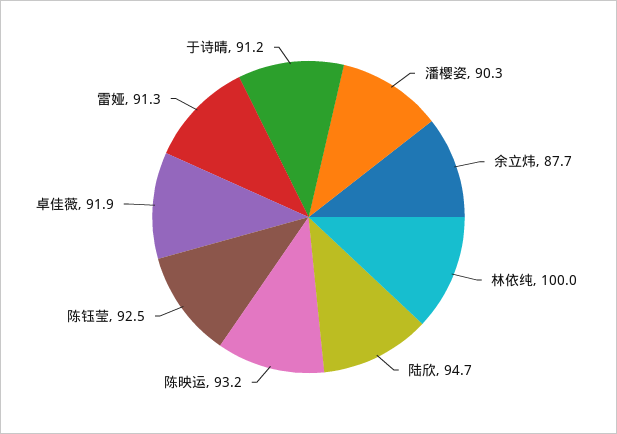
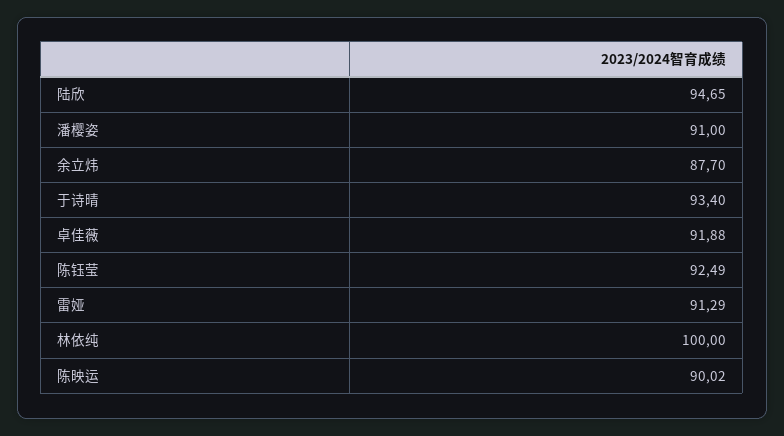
  {
-   "潘樱姿": 90.3,
+   "潘樱姿": 91,
    "余立炜": 87.7,
    "林依纯": 100,
    "陆欣": 94.65,
-   "陈映运": 93.2,
+   "陈映运": 90.02,
    "陈钰莹": 92.49,
    "卓佳薇": 91.88,
    "雷娅": 91.29,
-   "于诗晴": 91.2
+   "于诗晴": 93.4
  }

